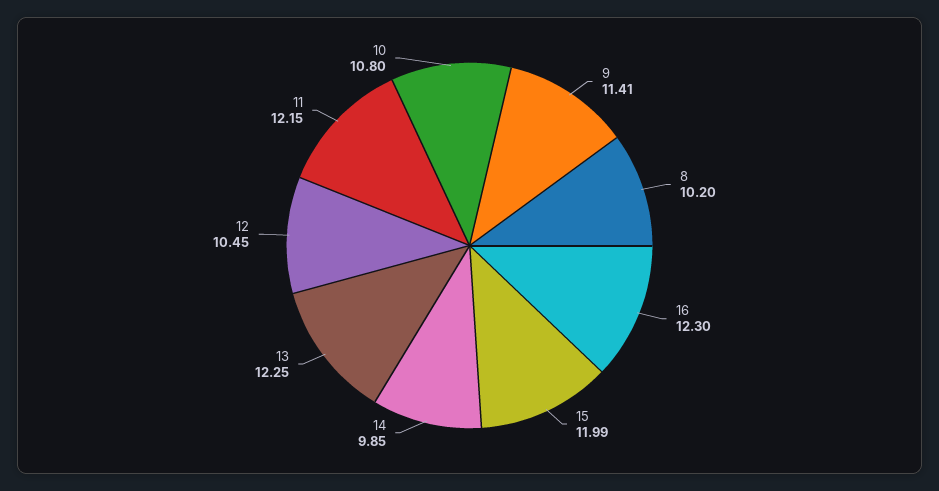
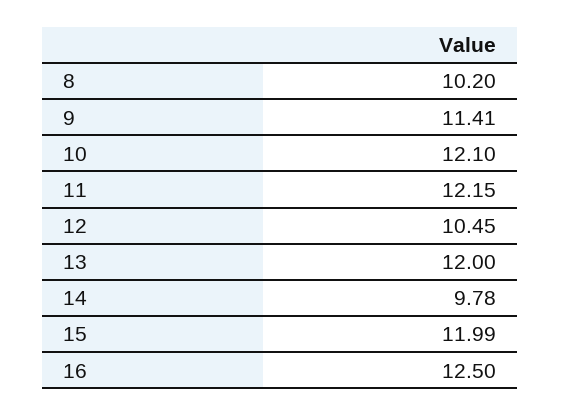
  {
    "9": 11.41,
    "8": 10.2,
-   "16": 12.3,
+   "16": 12.5,
    "15": 11.99,
-   "14": 9.85,
+   "14": 9.78,
-   "13": 12.25,
+   "13": 12,
    "12": 10.45,
    "11": 12.15,
-   "10": 10.8
+   "10": 12.1
  }

